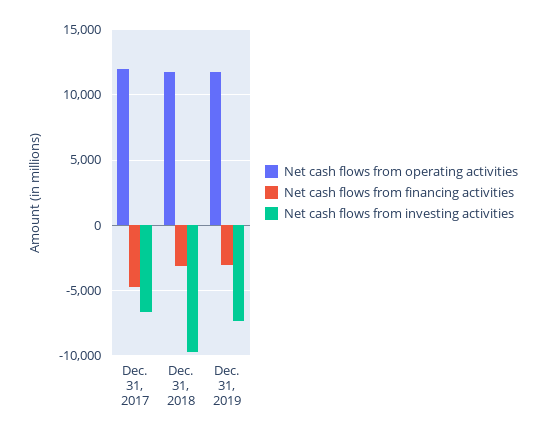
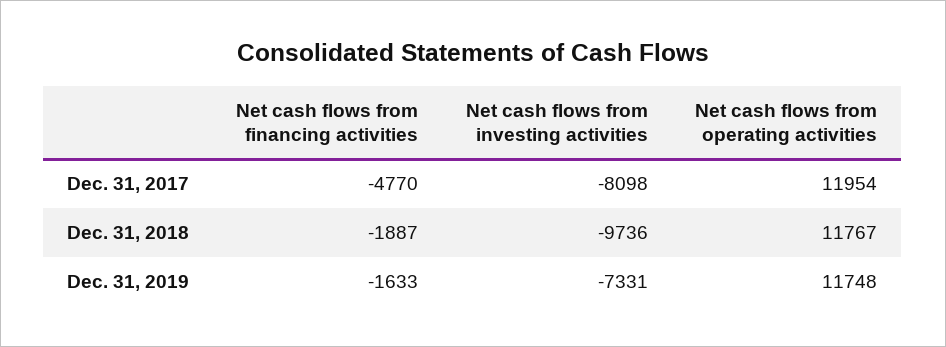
  {
    "Net cash flows from operating activities": {
      "Dec. 31, 2017": 11954,
      "Dec. 31, 2018": 11767,
      "Dec. 31, 2019": 11748
    },
    "Net cash flows from financing activities": {
      "Dec. 31, 2017": -4770,
-     "Dec. 31, 2018": -3000,
+     "Dec. 31, 2018": -1887,
-     "Dec. 31, 2019": -3000
+     "Dec. 31, 2019": -1633
    },
    "Net cash flows from investing activities": {
-     "Dec. 31, 2017": -6500,
+     "Dec. 31, 2017": -8098,
      "Dec. 31, 2018": -9736,
      "Dec. 31, 2019": -7331
    }
  }

